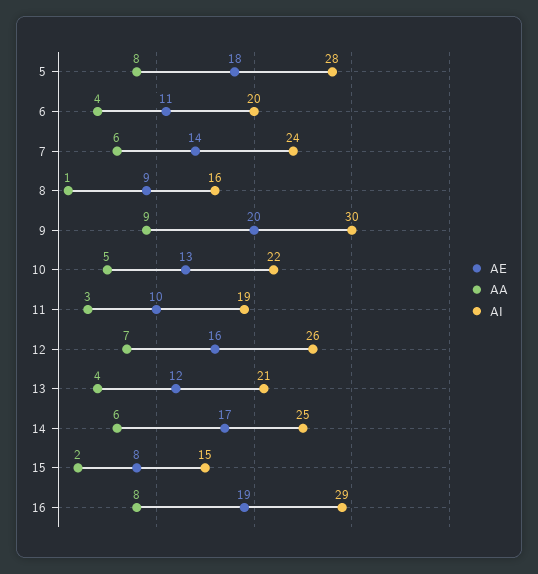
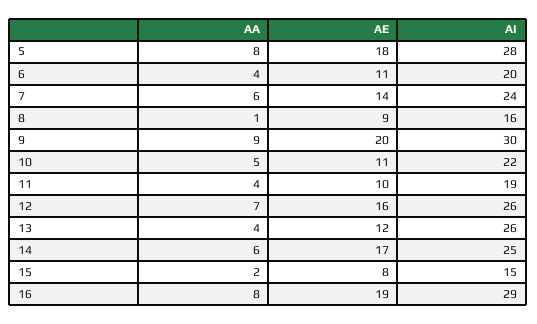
  {
    "AE": {
      "5": 18,
      "6": 11,
      "7": 14,
      "8": 9,
      "9": 20,
-     "10": 13,
+     "10": 11,
      "11": 10,
      "12": 16,
      "13": 12,
      "14": 17,
      "15": 8,
      "16": 19
    },
    "AA": {
      "5": 8,
      "6": 4,
      "7": 6,
      "8": 1,
      "9": 9,
      "10": 5,
-     "11": 3,
+     "11": 4,
      "12": 7,
      "13": 4,
      "14": 6,
      "15": 2,
      "16": 8
    },
    "AI": {
      "5": 28,
      "6": 20,
      "7": 24,
      "8": 16,
      "9": 30,
      "10": 22,
      "11": 19,
      "12": 26,
-     "13": 21,
+     "13": 26,
      "14": 25,
      "15": 15,
      "16": 29
    }
  }

